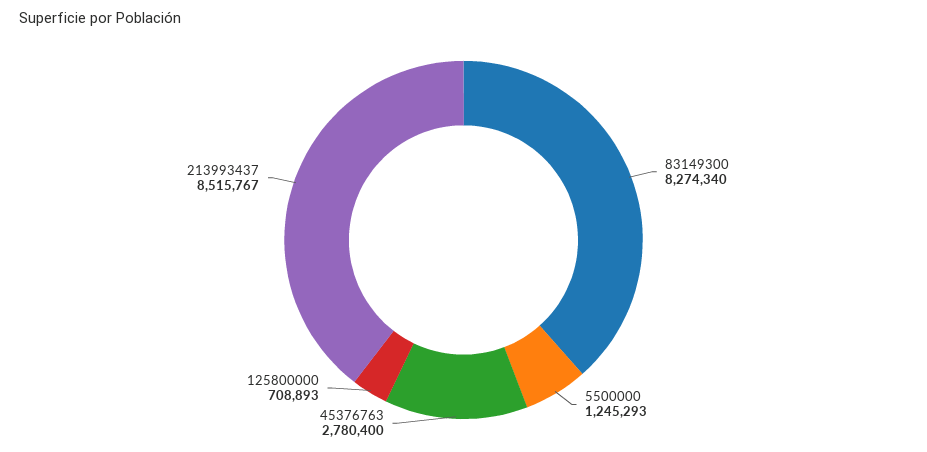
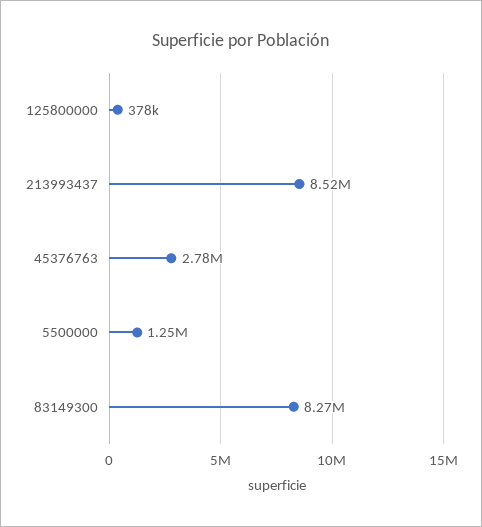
  {
    "83149300": 8274340,
    "5500000": 1245293,
    "45376763": 2780400,
-   "125800000": 708893,
+   "125800000": 378000,
    "213993437": 8515767
  }

